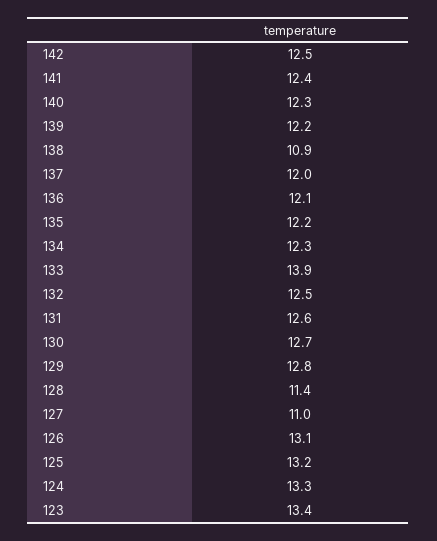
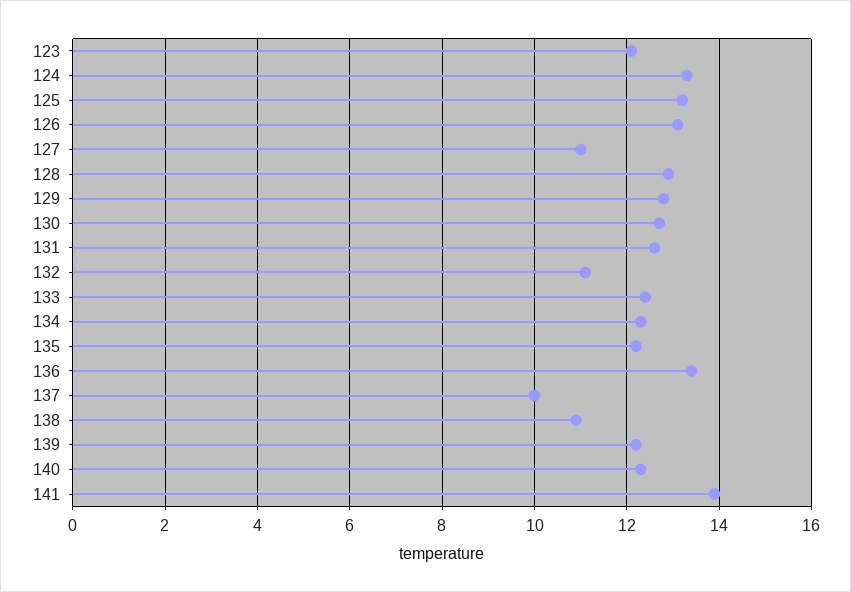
  {
-   "142": 12.5,
-   "141": 12.4,
+   "141": 14,
    "140": 12.3,
    "139": 12.2,
    "138": 10.9,
-   "137": 12,
+   "137": 10,
-   "136": 12.1,
+   "136": 13.5,
    "135": 12.2,
    "134": 12.3,
-   "133": 13.9,
+   "133": 12.5,
-   "132": 12.5,
+   "132": 11,
    "131": 12.6,
    "130": 12.7,
    "129": 12.8,
-   "128": 11.4,
+   "128": 13,
    "127": 11,
    "126": 13.1,
    "125": 13.2,
    "124": 13.3,
-   "123": 13.4
+   "123": 12
  }

